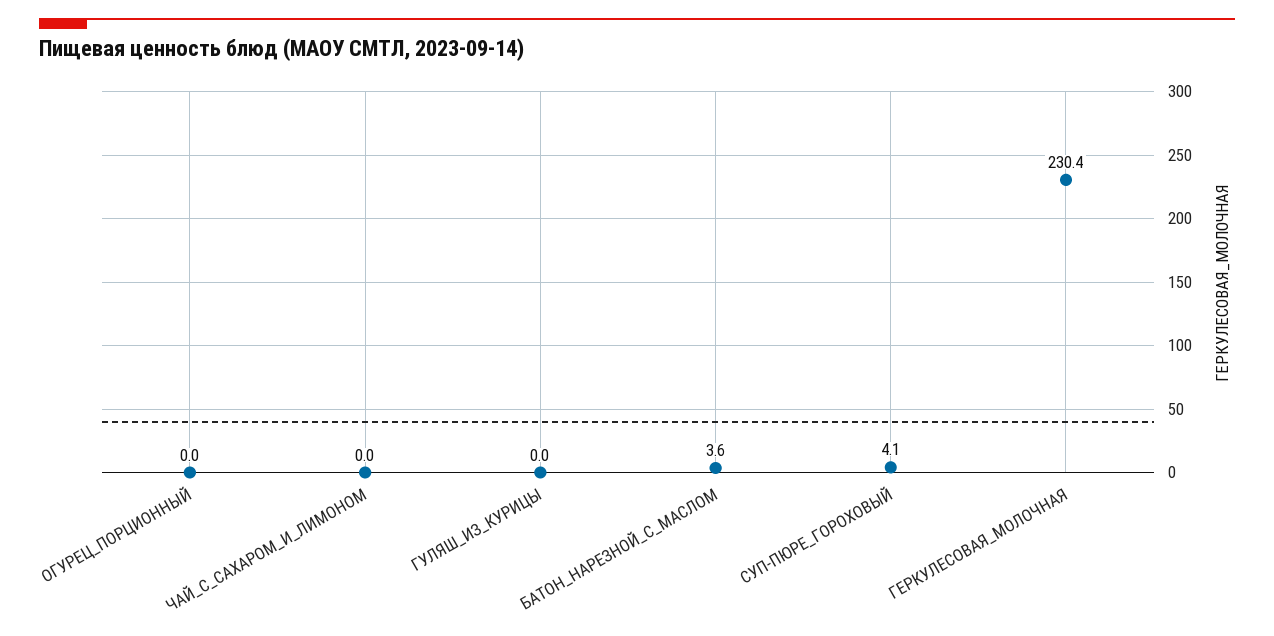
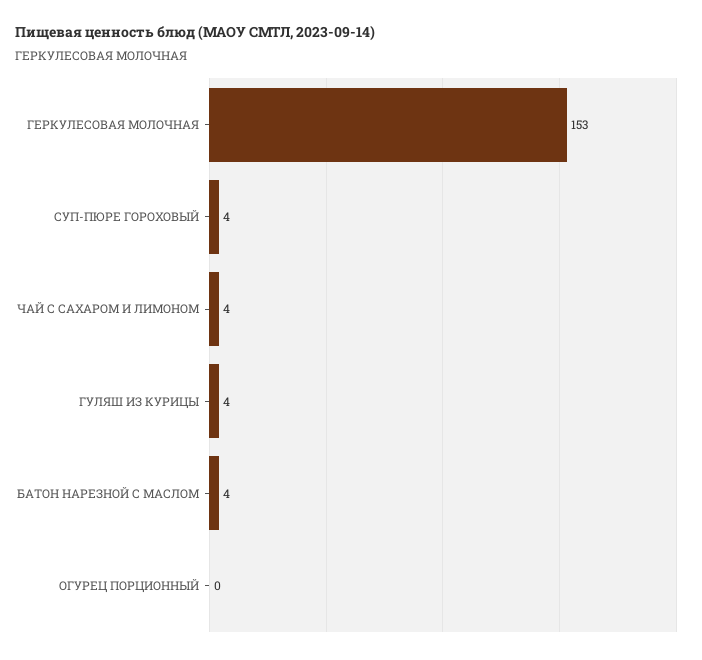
  {
    "ОГУРЕЦ_ПОРЦИОННЫЙ": 0,
-   "ЧАЙ_С_САХАРОМ_И_ЛИМОНОМ": 0,
+   "ЧАЙ_С_САХАРОМ_И_ЛИМОНОМ": 4,
-   "ГУЛЯШ_ИЗ_КУРИЦЫ": 0,
+   "ГУЛЯШ_ИЗ_КУРИЦЫ": 4,
    "БАТОН_НАРЕЗНОЙ_С_МАСЛОМ": 3.6,
    "СУП-ПЮРЕ_ГОРОХОВЫЙ": 4.1,
-   "ГЕРКУЛЕСОВАЯ_МОЛОЧНАЯ": 230.4
+   "ГЕРКУЛЕСОВАЯ_МОЛОЧНАЯ": 153
  }

